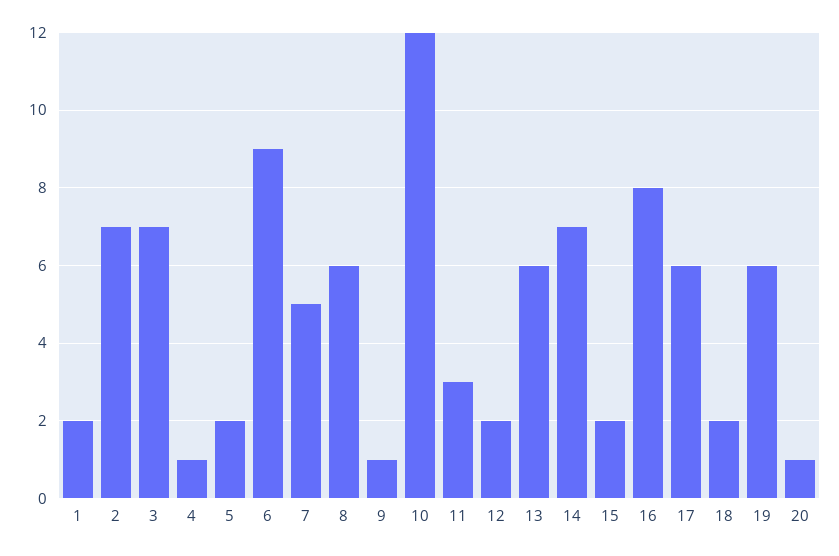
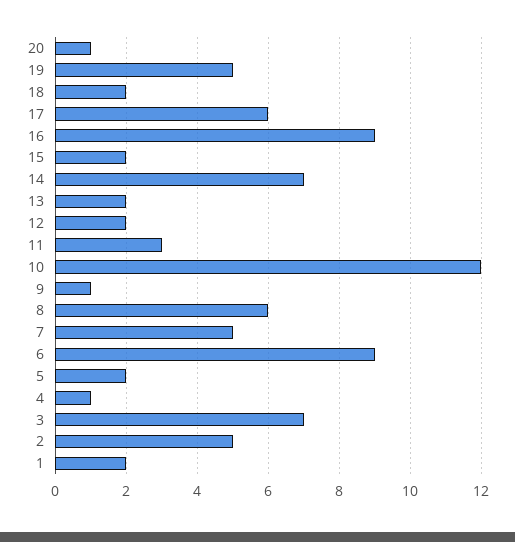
  {
    "1": 2,
-   "2": 7,
+   "2": 5,
    "3": 7,
    "4": 1,
    "5": 2,
    "6": 9,
    "7": 5,
    "8": 6,
    "9": 1,
    "10": 12,
    "11": 3,
    "12": 2,
-   "13": 6,
+   "13": 2,
    "14": 7,
    "15": 2,
-   "16": 8,
+   "16": 9,
    "17": 6,
    "18": 2,
-   "19": 6,
+   "19": 5,
    "20": 1
  }

